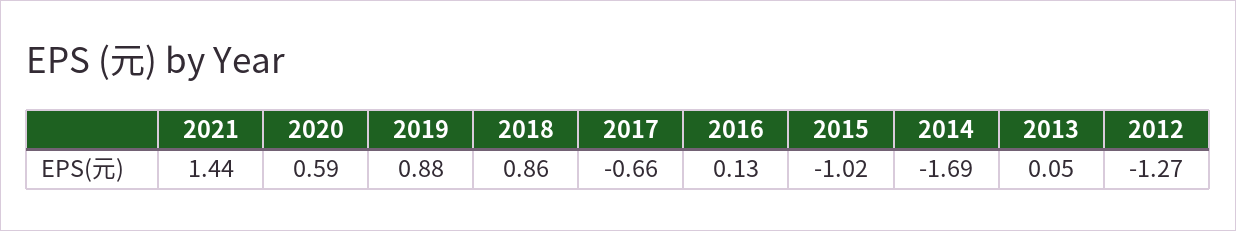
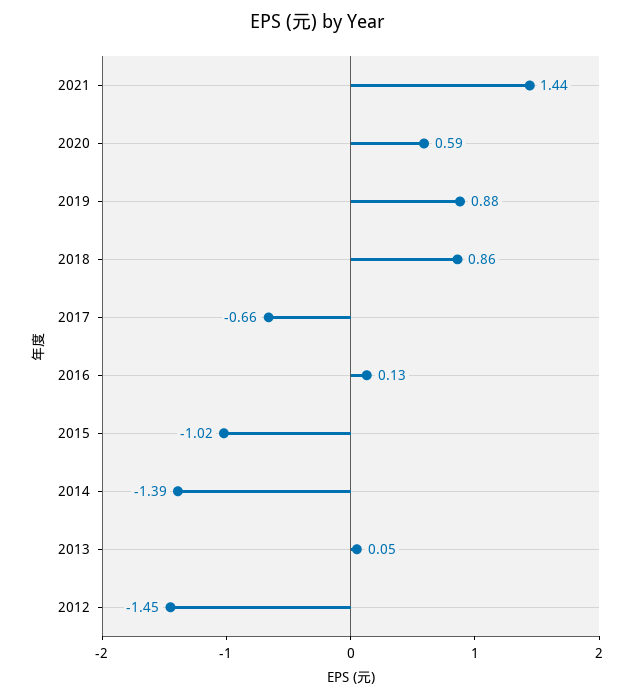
  {
    "2021": 1.44,
    "2020": 0.59,
    "2019": 0.88,
    "2018": 0.86,
    "2017": -0.66,
    "2016": 0.13,
    "2015": -1.02,
-   "2014": -1.69,
+   "2014": -1.39,
    "2013": 0.05,
-   "2012": -1.27
+   "2012": -1.45
  }

